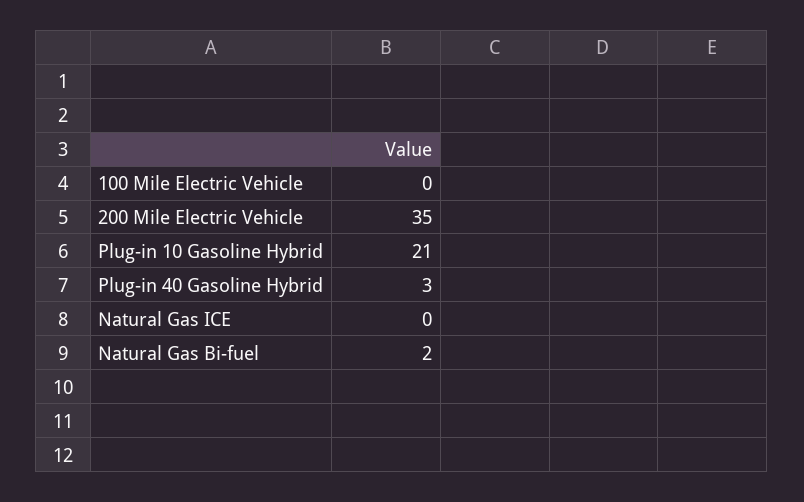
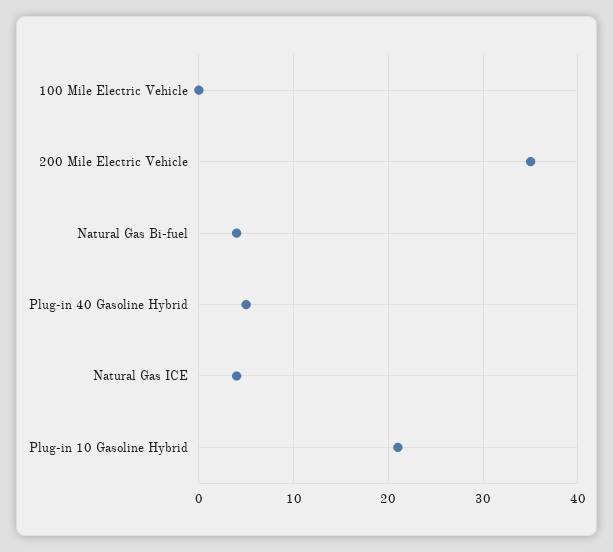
  {
    "100 Mile Electric Vehicle": 0,
    "200 Mile Electric Vehicle": 35,
    "Plug-in 10 Gasoline Hybrid": 21,
-   "Plug-in 40 Gasoline Hybrid": 3,
+   "Plug-in 40 Gasoline Hybrid": 5,
-   "Natural Gas ICE": 0,
+   "Natural Gas ICE": 4,
-   "Natural Gas Bi-fuel": 2
+   "Natural Gas Bi-fuel": 4
  }

